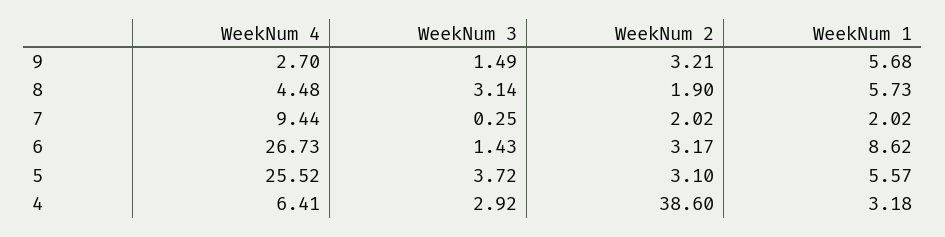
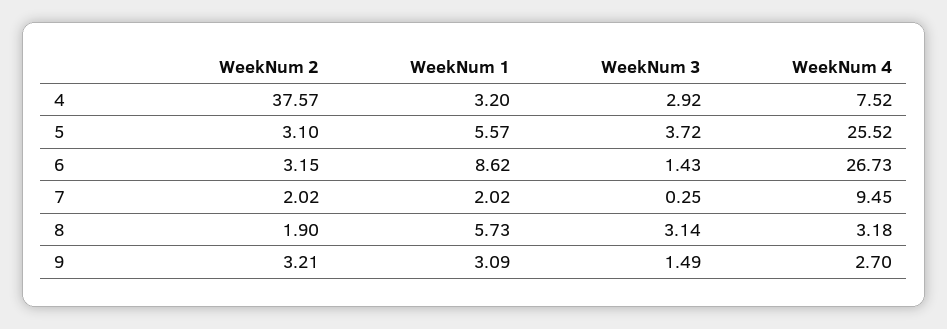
  {
    "WeekNum 4": {
      "9": 2.7,
-     "8": 4.48,
+     "8": 3.18,
-     "7": 9.44,
+     "7": 9.45,
      "6": 26.73,
      "5": 25.52,
-     "4": 6.41
+     "4": 7.52
    },
    "WeekNum 3": {
      "9": 1.49,
      "8": 3.14,
      "7": 0.25,
      "6": 1.43,
      "5": 3.72,
      "4": 2.92
    },
    "WeekNum 2": {
      "9": 3.21,
      "8": 1.9,
      "7": 2.02,
-     "6": 3.17,
+     "6": 3.15,
      "5": 3.1,
-     "4": 38.6
+     "4": 37.57
    },
    "WeekNum 1": {
-     "9": 5.68,
+     "9": 3.09,
      "8": 5.73,
      "7": 2.02,
      "6": 8.62,
      "5": 5.57,
-     "4": 3.18
+     "4": 3.2
    }
  }

